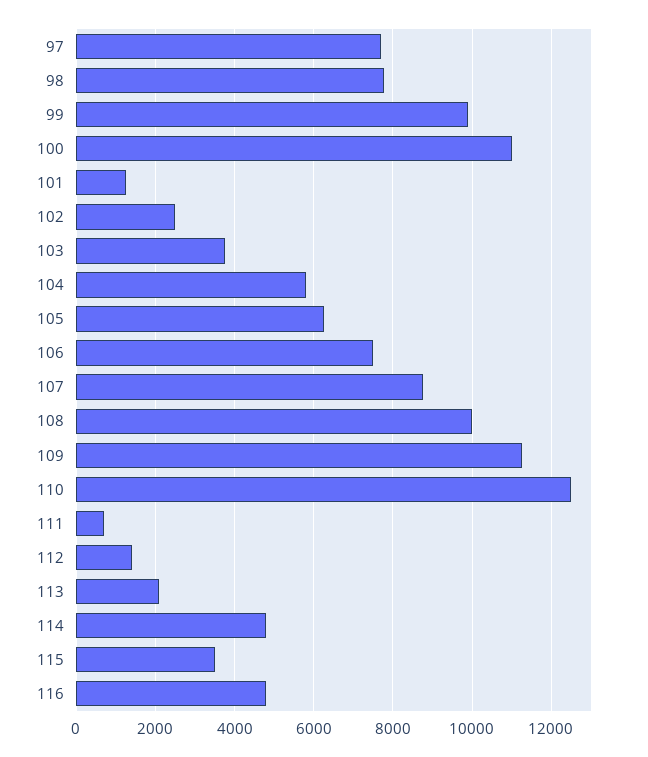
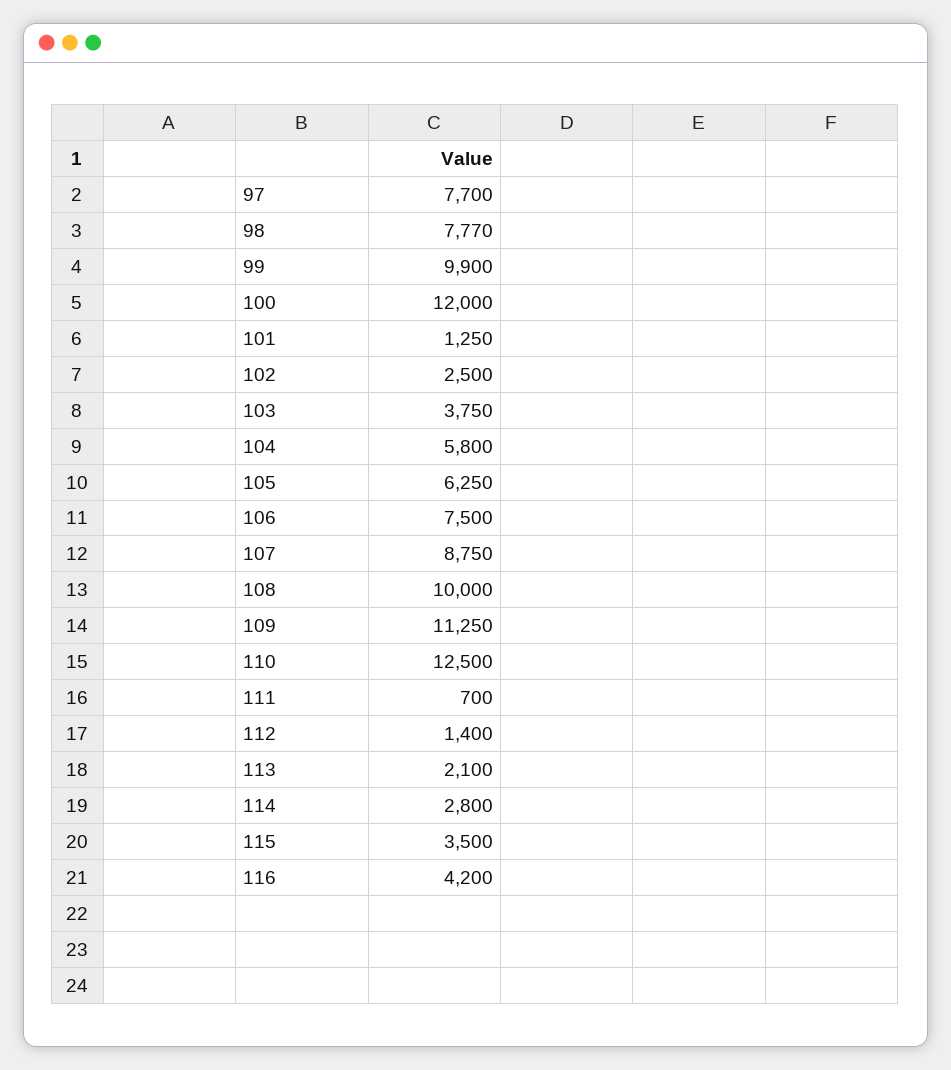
  {
    "97": 7700,
    "98": 7770,
    "99": 9900,
-   "100": 11000,
+   "100": 12000,
    "101": 1250,
    "102": 2500,
    "103": 3750,
    "104": 5800,
    "105": 6250,
    "106": 7500,
    "107": 8750,
    "108": 10000,
    "109": 11250,
    "110": 12500,
    "111": 700,
    "112": 1400,
    "113": 2100,
-   "114": 4800,
+   "114": 2800,
    "115": 3500,
-   "116": 4800
+   "116": 4200
  }

